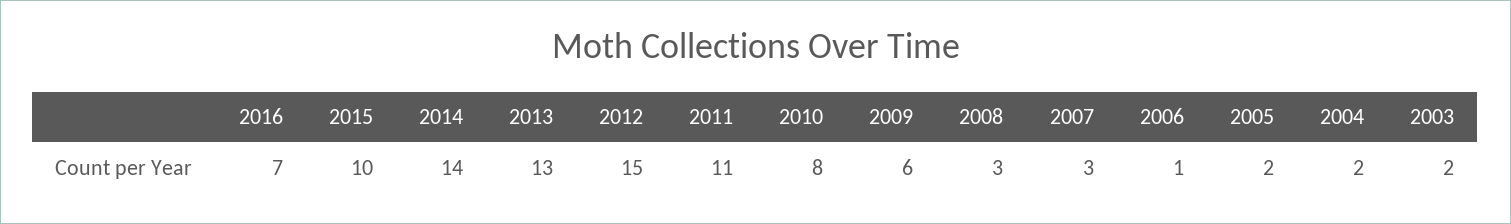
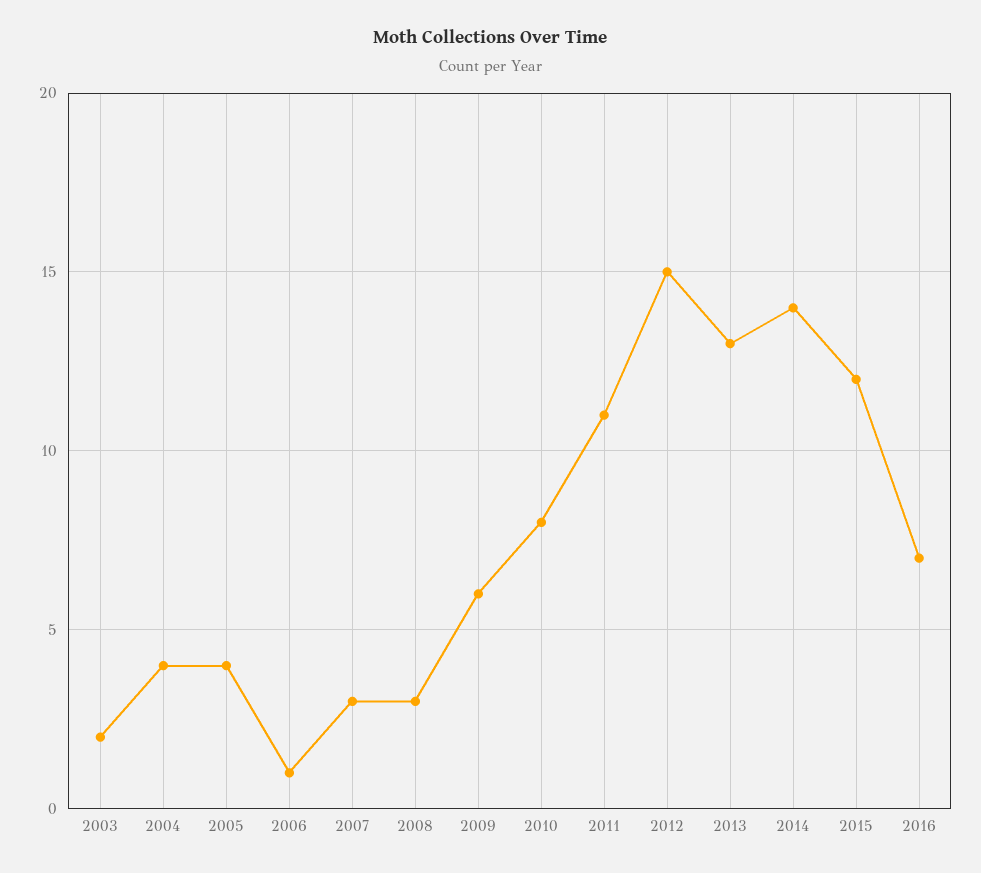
  {
    "2016": 7,
-   "2015": 10,
+   "2015": 12,
    "2014": 14,
    "2013": 13,
    "2012": 15,
    "2011": 11,
    "2010": 8,
    "2009": 6,
    "2008": 3,
    "2007": 3,
    "2006": 1,
-   "2005": 2,
+   "2005": 4,
-   "2004": 2,
+   "2004": 4,
    "2003": 2
  }

